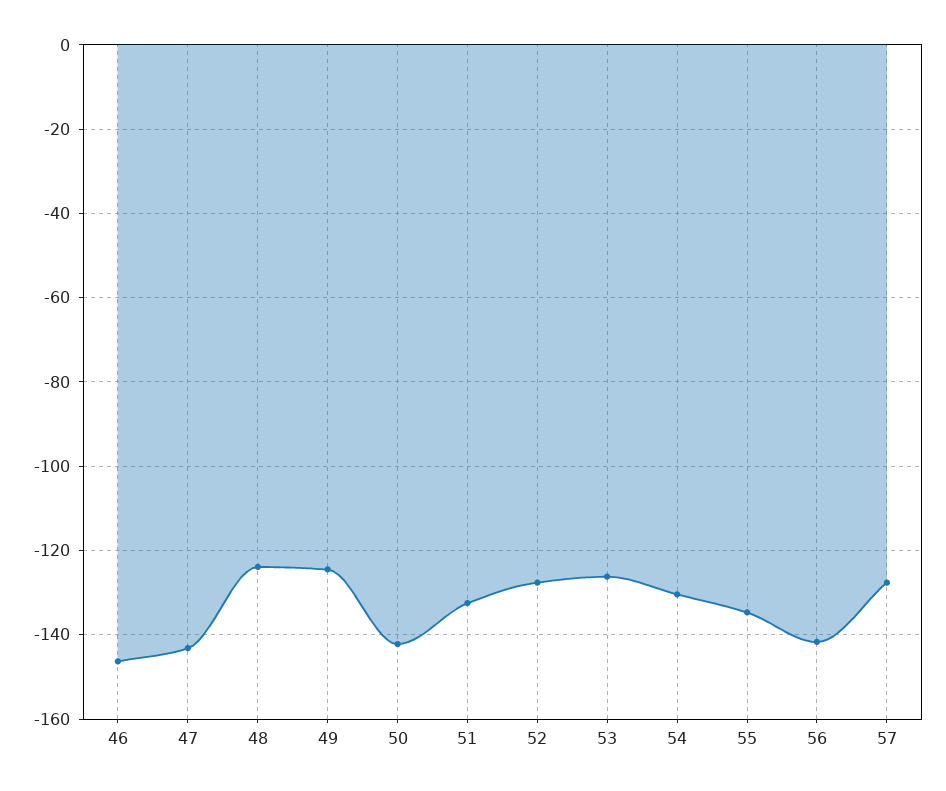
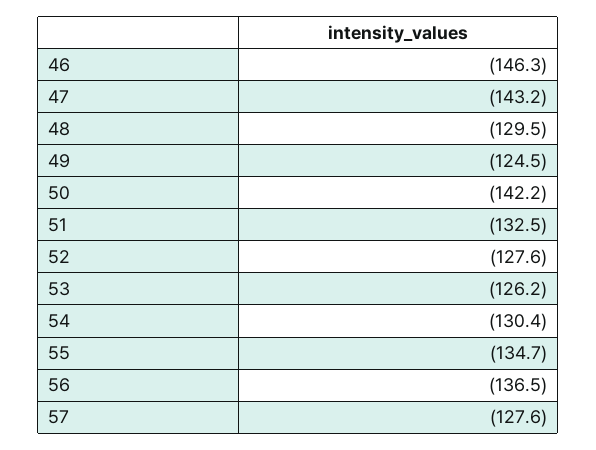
  {
    "46": -146.3,
    "47": -143.2,
-   "48": -124,
+   "48": -129.5,
    "49": -124.5,
    "50": -142.2,
    "51": -132.5,
    "52": -127.6,
    "53": -126.2,
    "54": -130.4,
    "55": -134.7,
-   "56": -142,
+   "56": -136.5,
    "57": -127.6
  }

